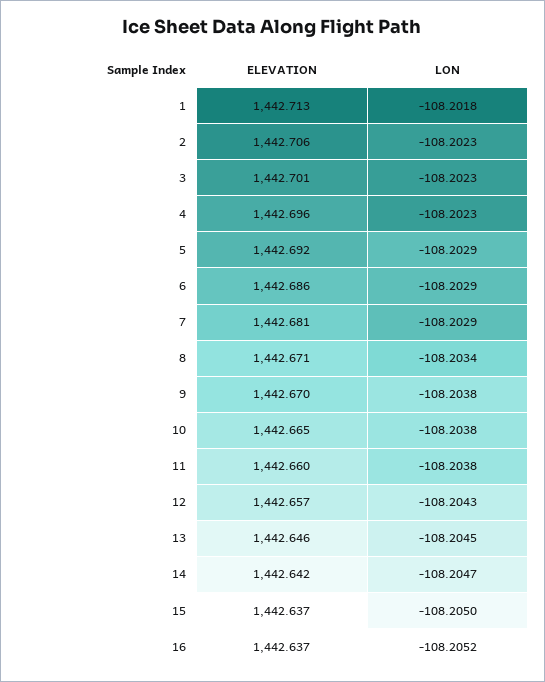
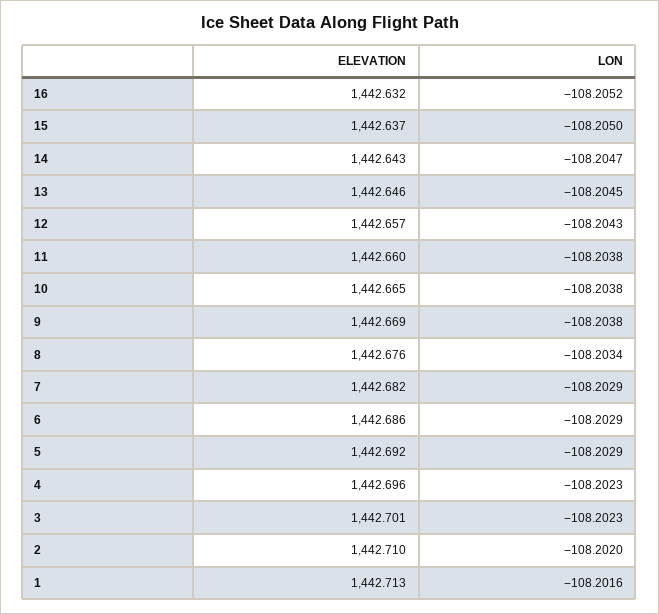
  {
    "ELEVATION": {
      "1": 1442.713,
-     "2": 1442.706,
+     "2": 1442.71,
      "3": 1442.701,
      "4": 1442.696,
      "5": 1442.692,
      "6": 1442.686,
-     "7": 1442.681,
+     "7": 1442.682,
-     "8": 1442.671,
+     "8": 1442.676,
-     "9": 1442.67,
+     "9": 1442.669,
      "10": 1442.665,
      "11": 1442.66,
      "12": 1442.657,
      "13": 1442.646,
-     "14": 1442.642,
+     "14": 1442.643,
      "15": 1442.637,
-     "16": 1442.637
+     "16": 1442.632
    },
    "LON": {
-     "1": -108.2018,
+     "1": -108.2016,
-     "2": -108.2023,
+     "2": -108.202,
      "3": -108.2023,
      "4": -108.2023,
      "5": -108.2029,
      "6": -108.2029,
      "7": -108.2029,
      "8": -108.2034,
      "9": -108.2038,
      "10": -108.2038,
      "11": -108.2038,
      "12": -108.2043,
      "13": -108.2045,
      "14": -108.2047,
      "15": -108.205,
      "16": -108.2052
    }
  }

